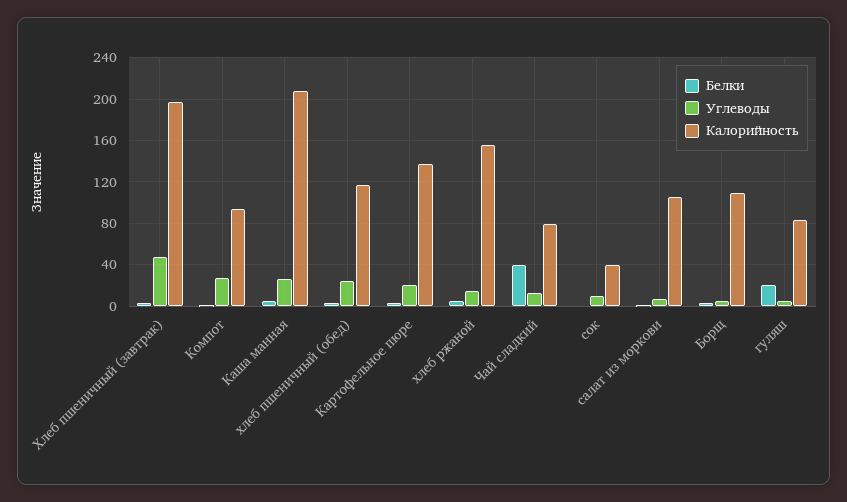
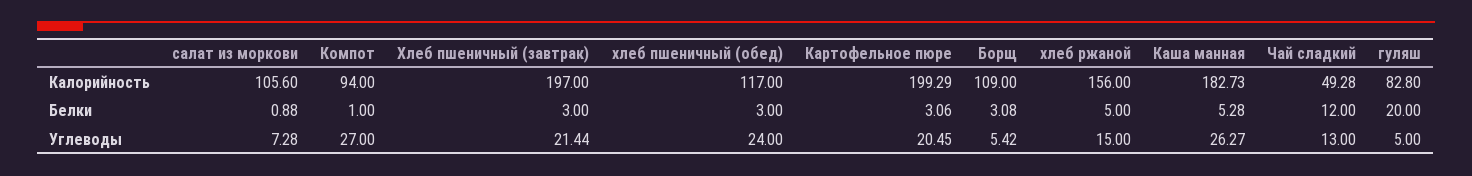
  {
    "Белки": {
      "Хлеб пшеничный (завтрак)": 3,
      "Компот": 1,
      "Каша манная": 5.28,
      "хлеб пшеничный (обед)": 3,
      "Картофельное пюре": 3.06,
      "хлеб ржаной": 5,
-     "Чай сладкий": 40,
+     "Чай сладкий": 12,
-     "сок": 0,
      "салат из моркови": 0.88,
      "Борщ": 3.08,
      "гуляш": 20
    },
    "Углеводы": {
-     "Хлеб пшеничный (завтрак)": 50,
+     "Хлеб пшеничный (завтрак)": 21.44,
      "Компот": 27,
      "Каша манная": 26.27,
      "хлеб пшеничный (обед)": 24,
      "Картофельное пюре": 20.45,
      "хлеб ржаной": 15,
      "Чай сладкий": 13,
-     "сок": 10,
      "салат из моркови": 7.28,
      "Борщ": 5.42,
      "гуляш": 5
    },
    "Калорийность": {
      "Хлеб пшеничный (завтрак)": 197,
      "Компот": 94,
-     "Каша манная": 210,
+     "Каша манная": 182.73,
      "хлеб пшеничный (обед)": 117,
-     "Картофельное пюре": 140,
+     "Картофельное пюре": 199.29,
      "хлеб ржаной": 156,
-     "Чай сладкий": 80,
+     "Чай сладкий": 49.28,
-     "сок": 40,
      "салат из моркови": 105.6,
      "Борщ": 109,
      "гуляш": 82.8
    }
  }

